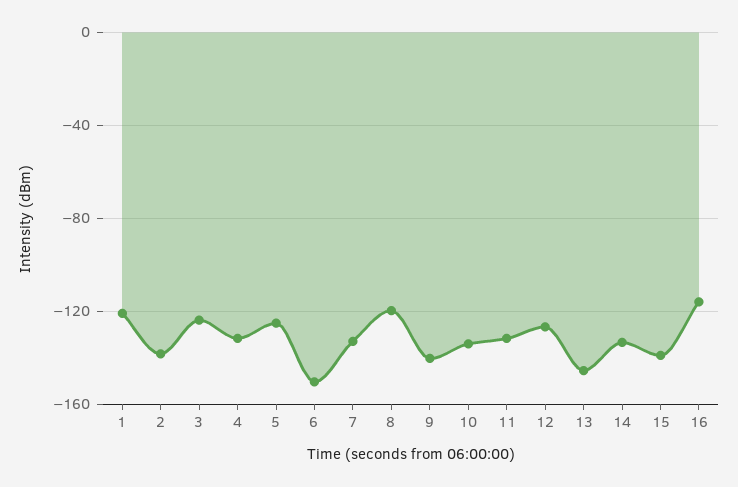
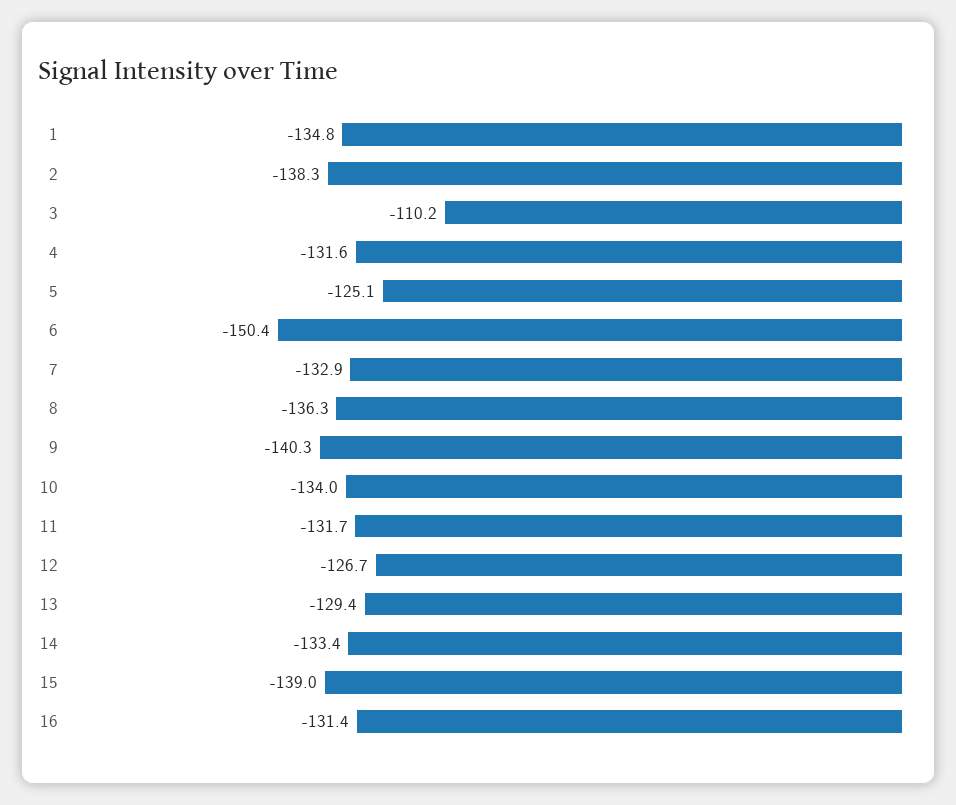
  {
-   "1": -120,
+   "1": -134.8,
    "2": -138.3,
-   "3": -125,
+   "3": -110.2,
    "4": -131.6,
    "5": -125.1,
    "6": -150.4,
    "7": -132.9,
-   "8": -120,
+   "8": -136.3,
    "9": -140.3,
    "10": -134,
    "11": -131.7,
    "12": -126.7,
-   "13": -145,
+   "13": -129.4,
    "14": -133.4,
    "15": -139,
-   "16": -115
+   "16": -131.4
  }

